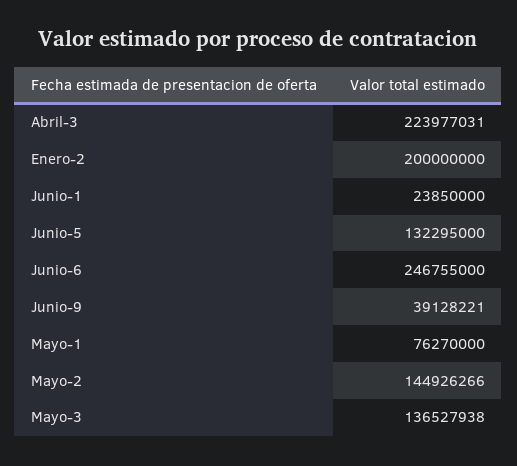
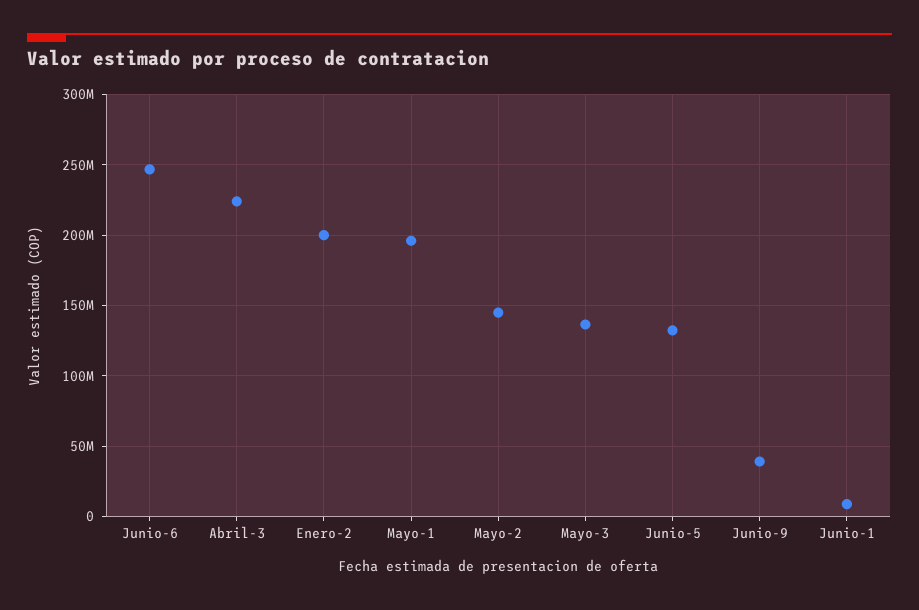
  {
    "Abril-3": 223977031,
    "Enero-2": 200000000,
-   "Junio-1": 23850000,
+   "Junio-1": 10000000,
    "Junio-5": 132295000,
    "Junio-6": 246755000,
    "Junio-9": 39128221,
-   "Mayo-1": 76270000,
+   "Mayo-1": 195000000,
    "Mayo-2": 144926266,
    "Mayo-3": 136527938
  }

